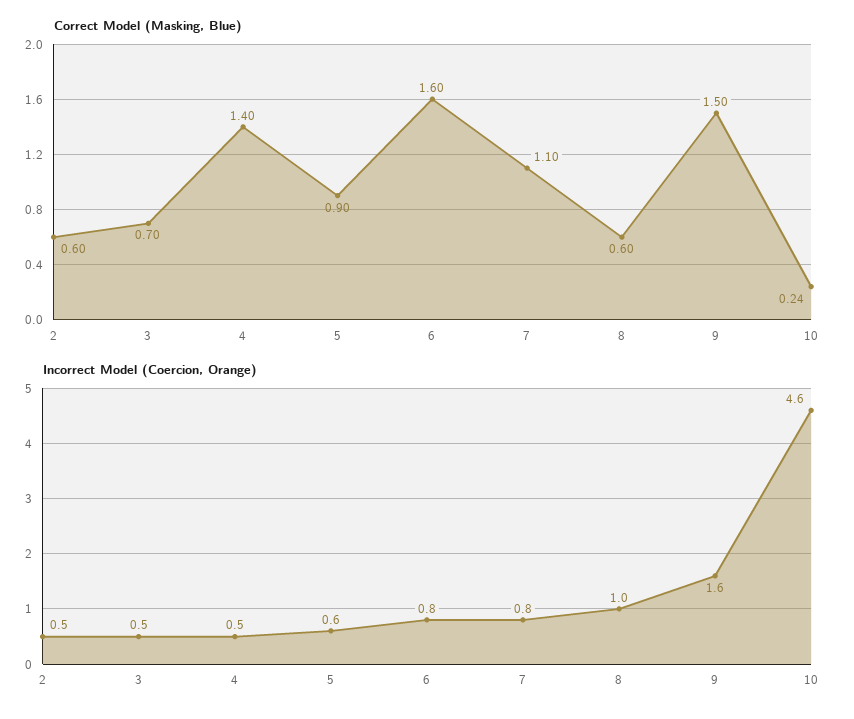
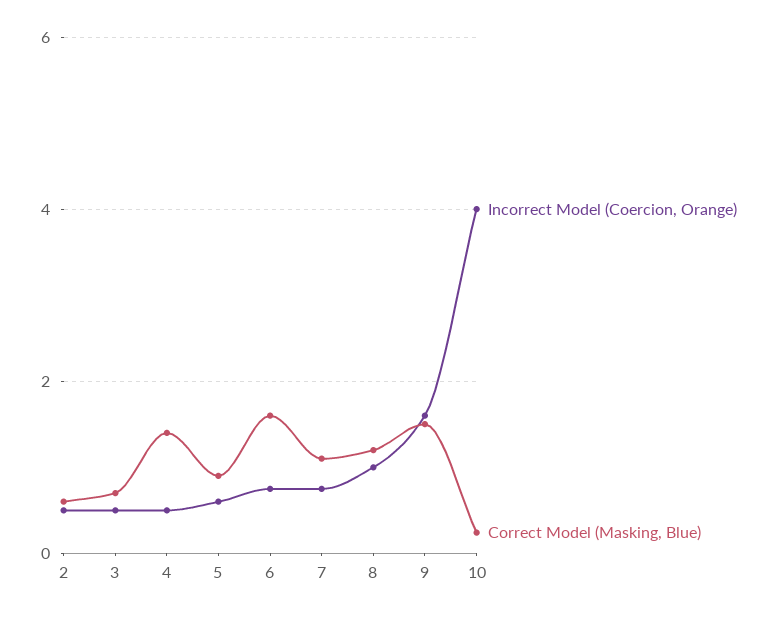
  {
    "Correct Model (Masking, Blue)": {
      "2": 0.6,
      "3": 0.7,
      "4": 1.4,
      "5": 0.9,
      "6": 1.6,
      "7": 1.1,
-     "8": 0.6,
+     "8": 1.2,
      "9": 1.5,
      "10": 0.24
    },
    "Incorrect Model (Coercion, Orange)": {
      "2": 0.5,
      "3": 0.5,
      "4": 0.5,
      "5": 0.6,
      "6": 0.8,
      "7": 0.8,
      "8": 1,
      "9": 1.6,
-     "10": 4.6
+     "10": 4
    }
  }

